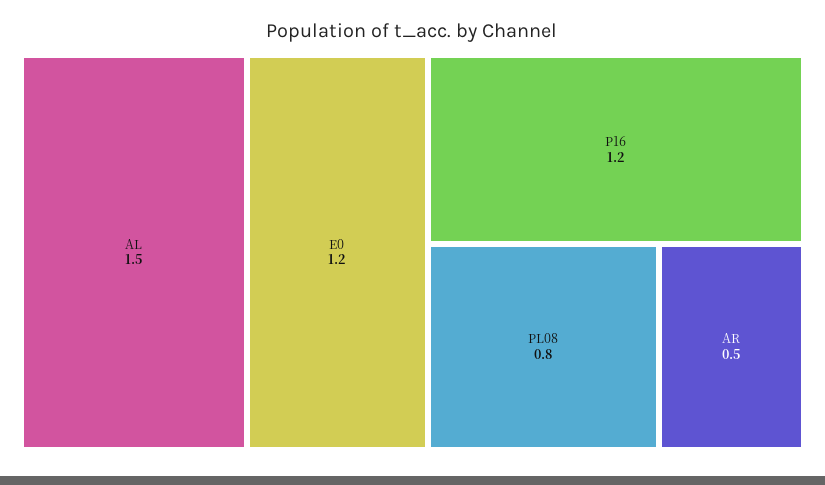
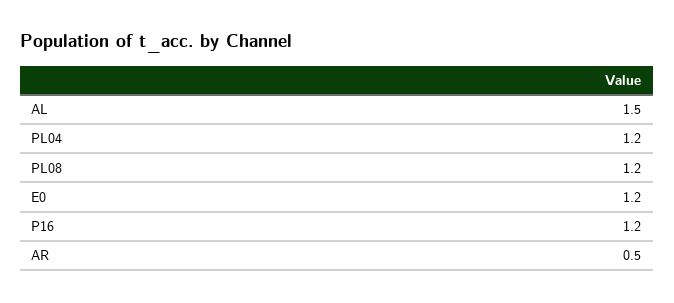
  {
    "AL": 1.5,
    "E0": 1.2,
    "P16": 1.2,
-   "PL08": 0.8,
+   "PL08": 1.2,
-   "AR": 0.5
+   "AR": 0.5,
+   "PL04": 1.2
  }

